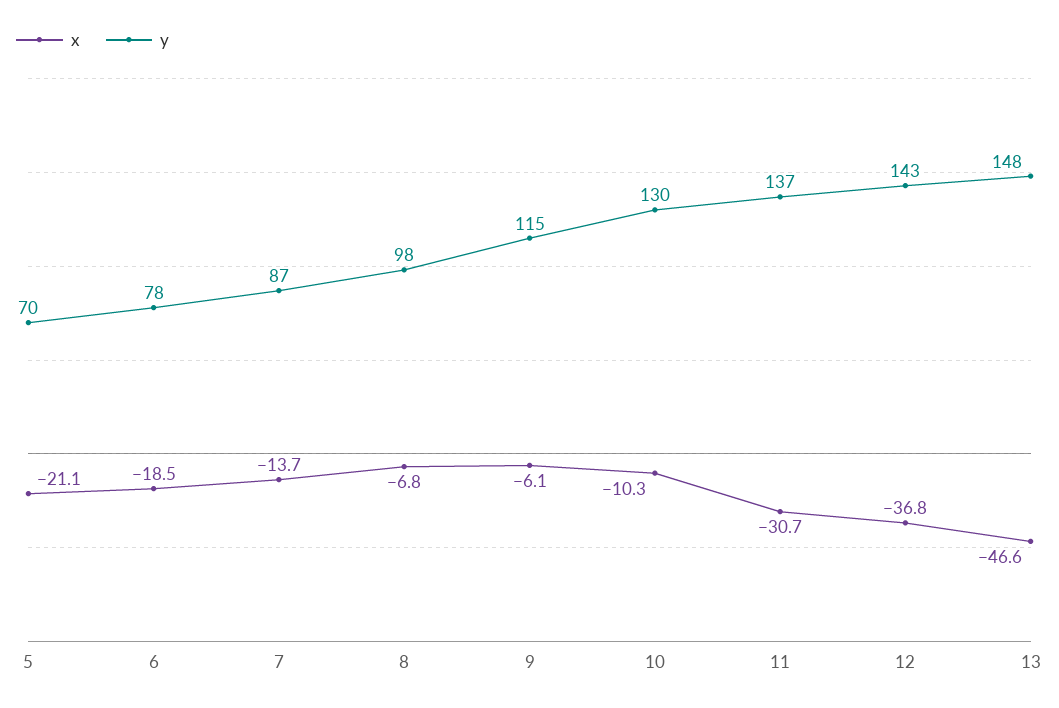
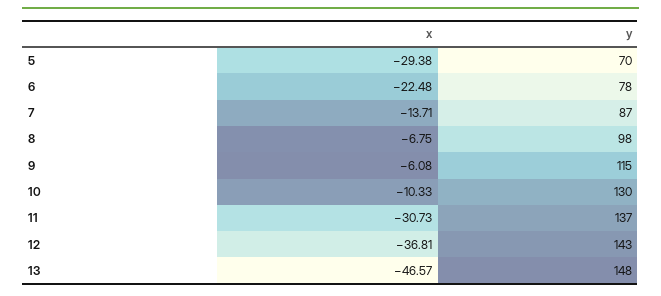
  {
    "x": {
-     "5": -21.1,
+     "5": -29.38,
-     "6": -18.5,
+     "6": -22.48,
      "7": -13.71,
      "8": -6.75,
      "9": -6.08,
      "10": -10.33,
      "11": -30.73,
      "12": -36.81,
      "13": -46.57
    },
    "y": {
      "5": 70,
      "6": 78,
      "7": 87,
      "8": 98,
      "9": 115,
      "10": 130,
      "11": 137,
      "12": 143,
      "13": 148
    }
  }

